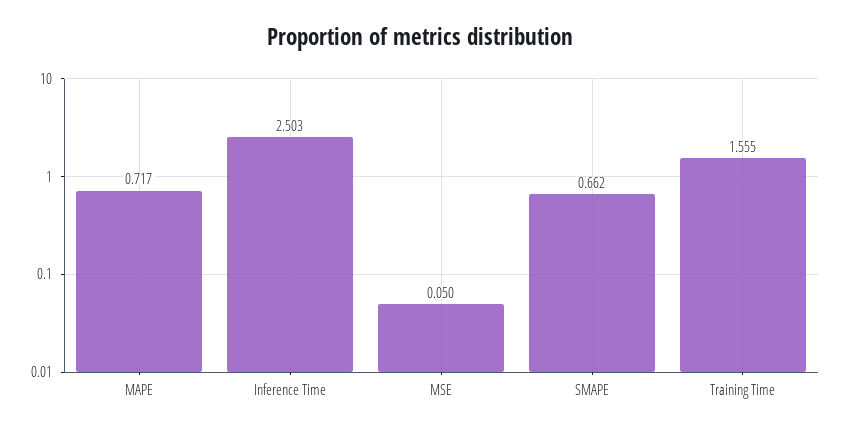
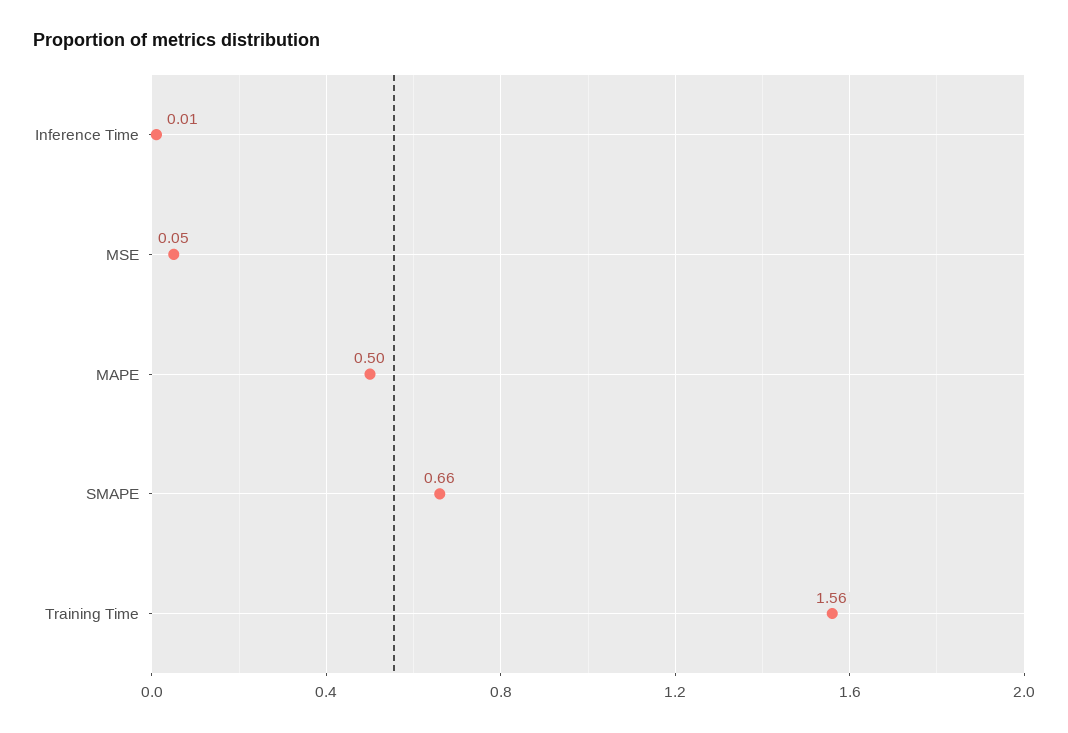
  {
-   "MAPE": 0.717,
+   "MAPE": 0.5,
-   "Inference Time": 2.503,
+   "Inference Time": 0.01,
    "MSE": 0.05,
    "SMAPE": 0.662,
    "Training Time": 1.555
  }

